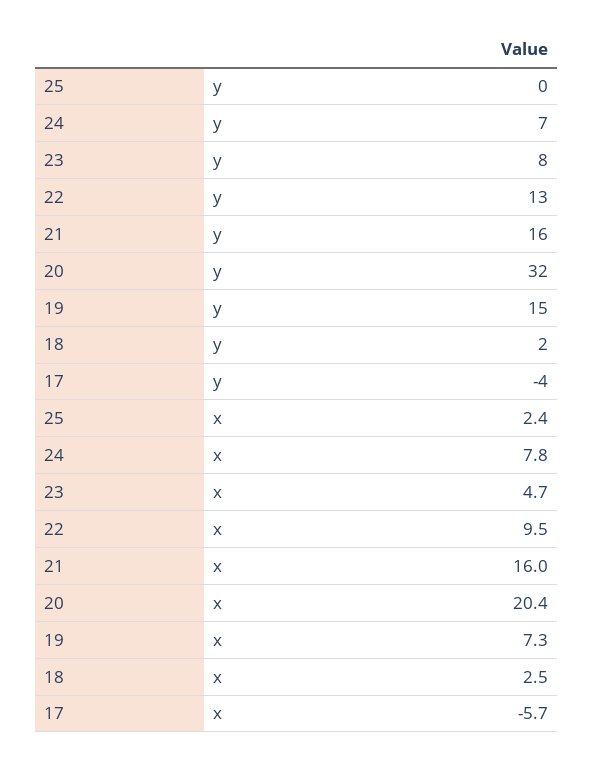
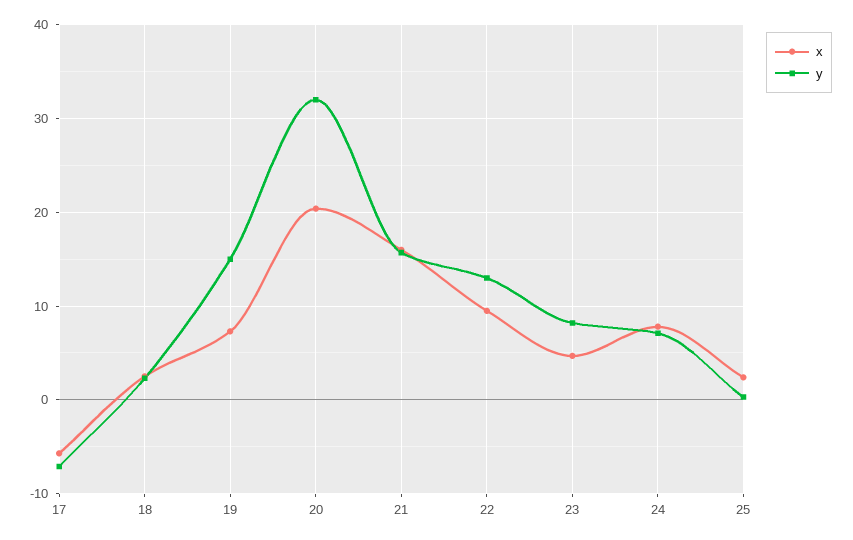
  {
    "y": {
      "25": 0,
      "24": 7,
      "23": 8,
      "22": 13,
      "21": 16,
      "20": 32,
      "19": 15,
      "18": 2,
-     "17": -4
+     "17": -7
    },
    "x": {
      "25": 2.4,
      "24": 7.8,
      "23": 4.7,
      "22": 9.5,
      "21": 16,
      "20": 20.4,
      "19": 7.3,
      "18": 2.5,
      "17": -5.7
    }
  }

